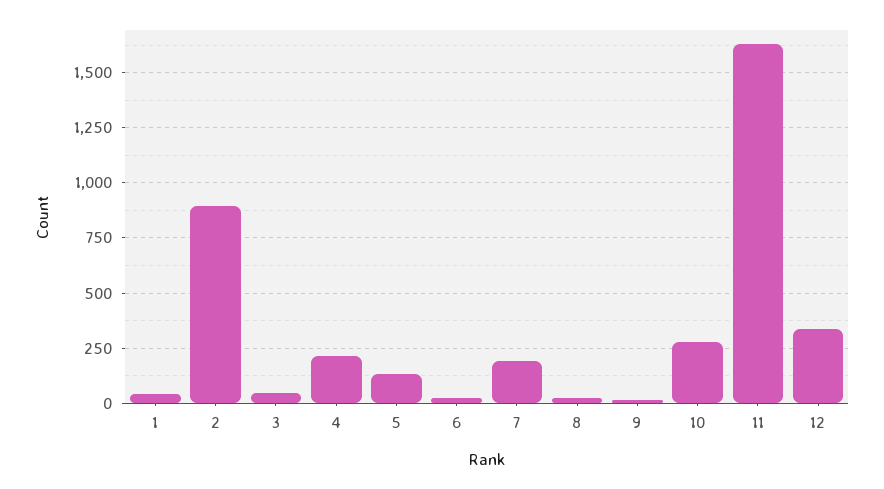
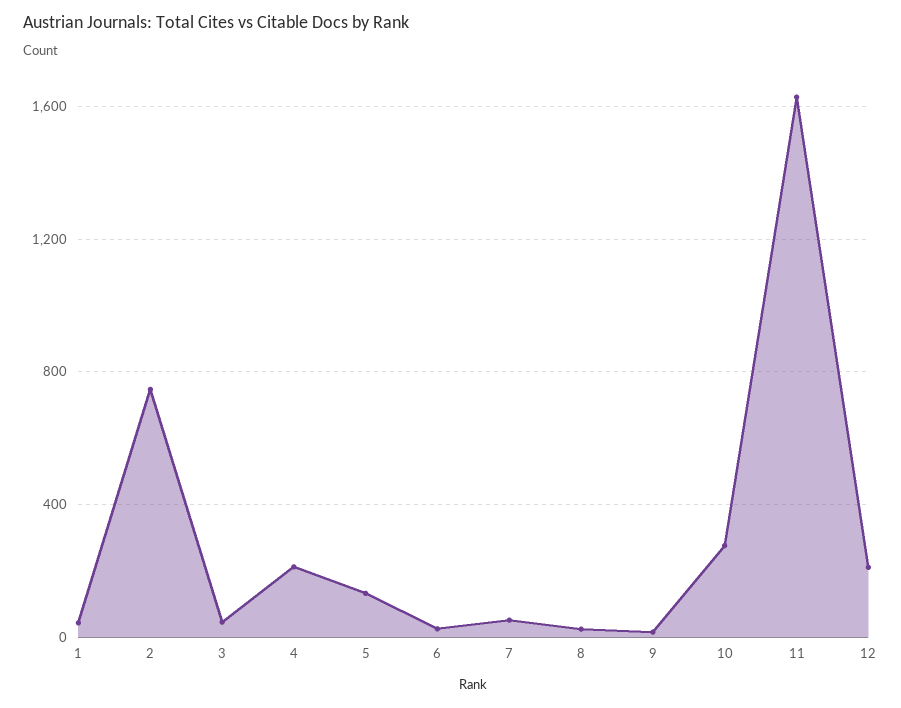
  {
    "1": 50,
-   "2": 900,
+   "2": 750,
    "3": 50,
    "4": 200,
    "5": 150,
    "6": 50,
-   "7": 200,
+   "7": 50,
    "8": 0,
    "9": 0,
    "10": 300,
    "11": 1650,
-   "12": 350
+   "12": 200
  }

